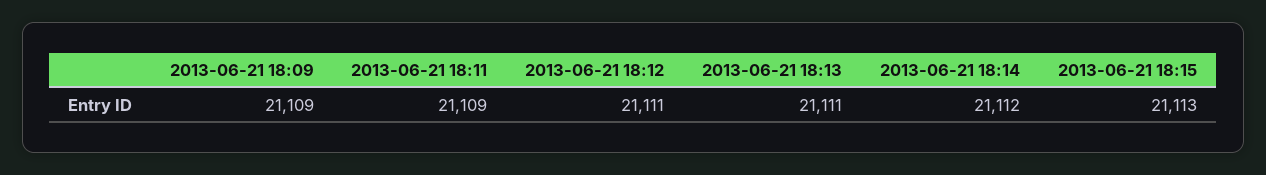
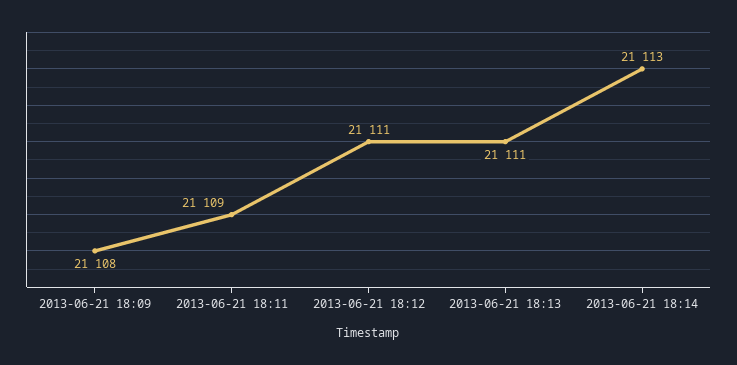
  {
-   "2013-06-21 18:09": 21109,
+   "2013-06-21 18:09": 21108,
    "2013-06-21 18:11": 21109,
    "2013-06-21 18:12": 21111,
    "2013-06-21 18:13": 21111,
-   "2013-06-21 18:14": 21112,
+   "2013-06-21 18:14": 21113
-   "2013-06-21 18:15": 21113
  }

